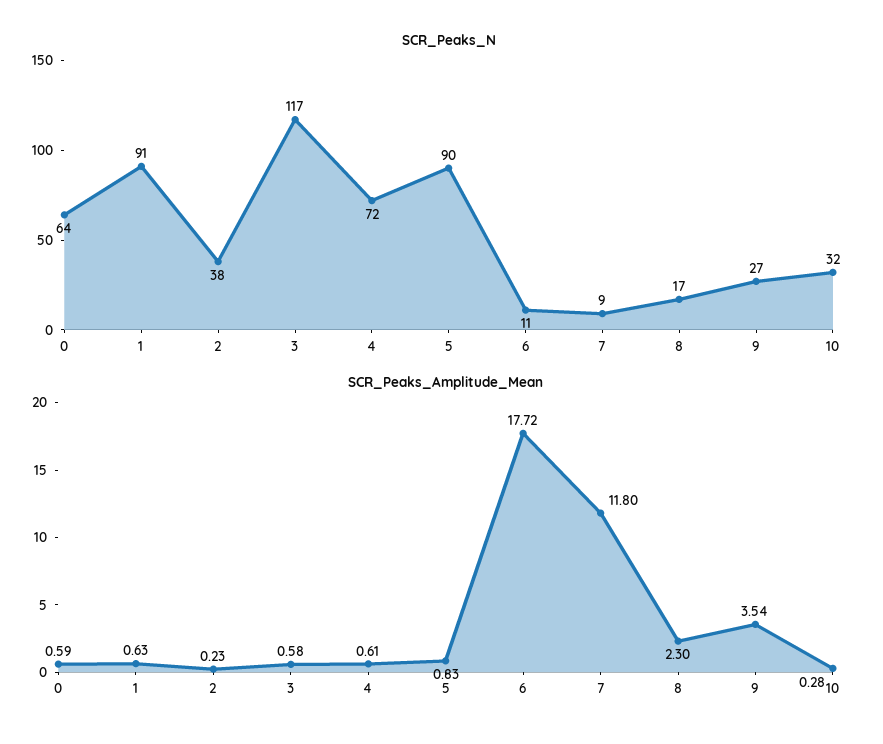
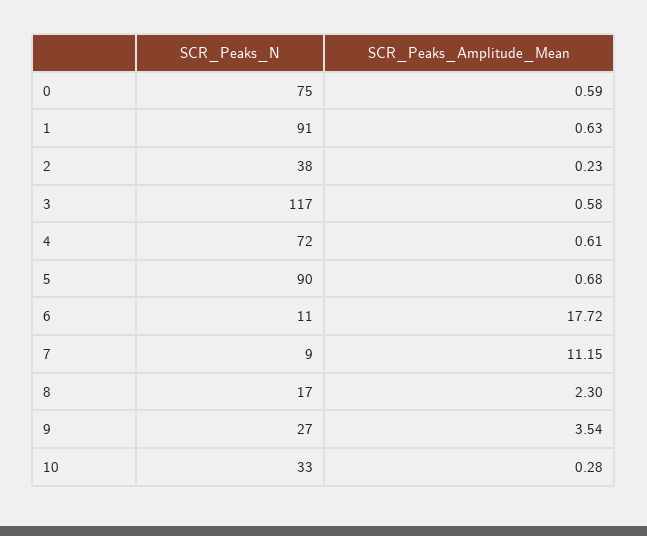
  {
    "SCR_Peaks_N": {
-     "0": 64,
+     "0": 75,
      "1": 91,
      "2": 38,
      "3": 117,
      "4": 72,
      "5": 90,
      "6": 11,
      "7": 9,
      "8": 17,
      "9": 27,
-     "10": 32
+     "10": 33
    },
    "SCR_Peaks_Amplitude_Mean": {
      "0": 0.59,
      "1": 0.63,
      "2": 0.23,
      "3": 0.58,
      "4": 0.61,
-     "5": 0.83,
+     "5": 0.68,
      "6": 17.72,
-     "7": 11.8,
+     "7": 11.15,
      "8": 2.3,
      "9": 3.54,
      "10": 0.28
    }
  }

